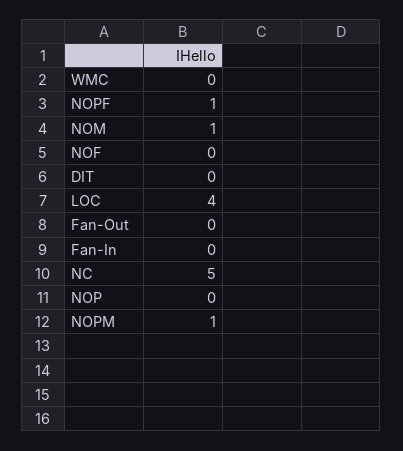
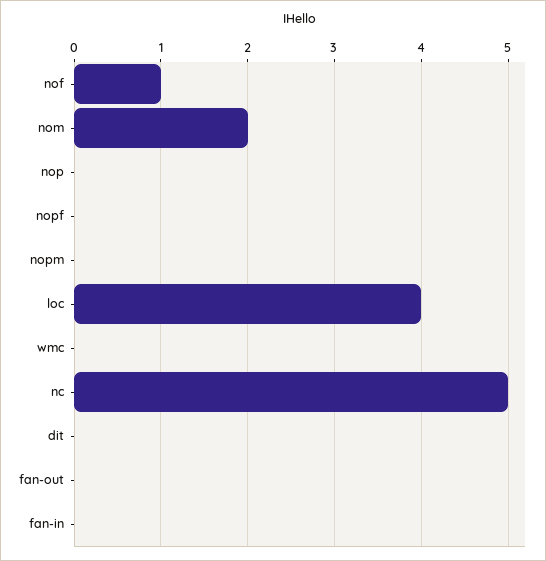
  {
    "WMC": 0,
-   "NOPF": 1,
+   "NOPF": 0,
-   "NOM": 1,
+   "NOM": 2,
-   "NOF": 0,
+   "NOF": 1,
    "DIT": 0,
    "LOC": 4,
    "Fan-Out": 0,
    "Fan-In": 0,
    "NC": 5,
    "NOP": 0,
-   "NOPM": 1
+   "NOPM": 0
  }

